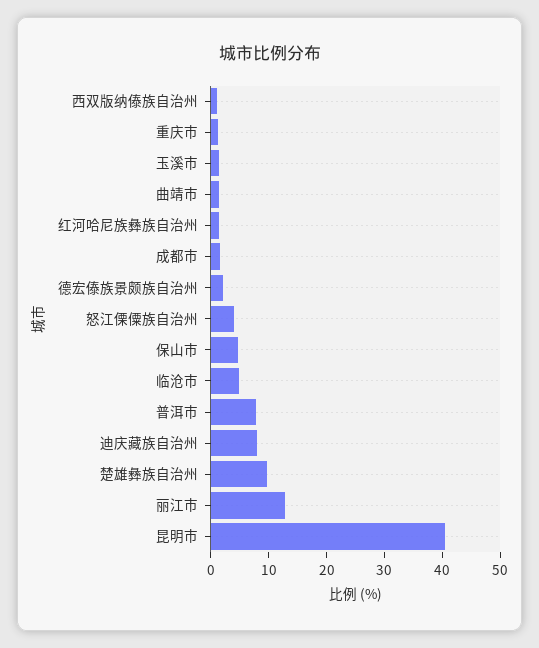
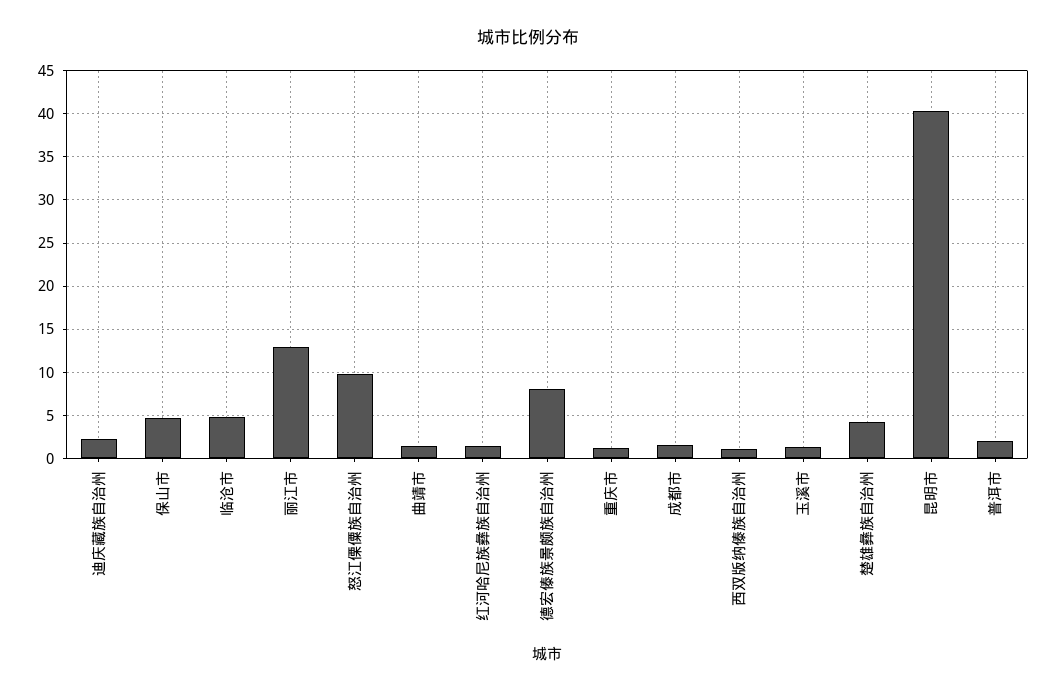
  {
    "西双版纳傣族自治州": 1,
    "重庆市": 1,
    "玉溪市": 1,
    "曲靖市": 1,
    "红河哈尼族彝族自治州": 1,
    "成都市": 2,
-   "德宏傣族景颇族自治州": 2,
+   "德宏傣族景颇族自治州": 8,
-   "怒江傈僳族自治州": 4,
+   "怒江傈僳族自治州": 10,
    "保山市": 5,
    "临沧市": 5,
-   "普洱市": 8,
+   "普洱市": 2,
-   "迪庆藏族自治州": 8,
+   "迪庆藏族自治州": 2,
-   "楚雄彝族自治州": 10,
+   "楚雄彝族自治州": 4,
    "丽江市": 13,
    "昆明市": 40
  }

